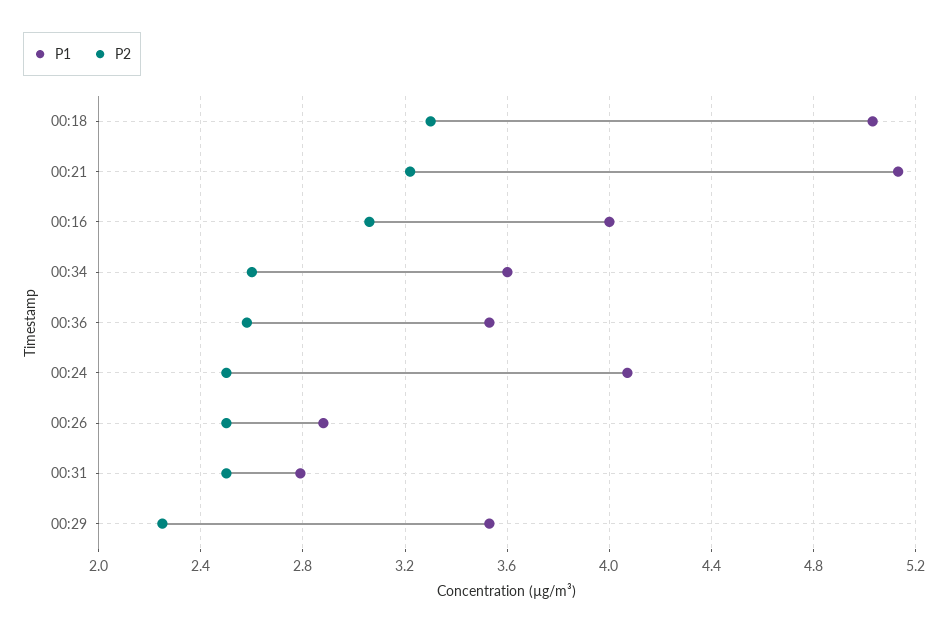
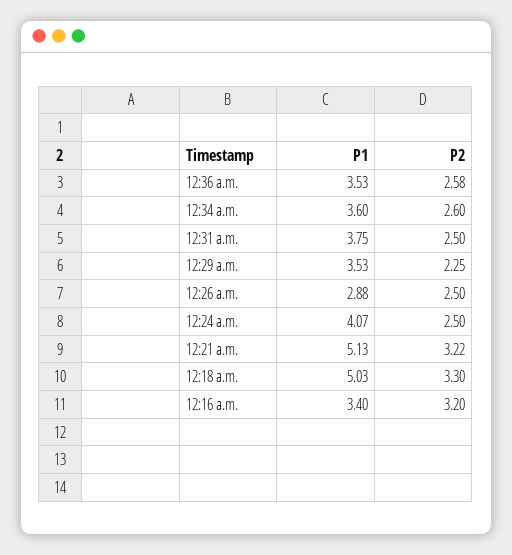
  {
    "P1": {
      "00:18": 5.03,
      "00:21": 5.13,
-     "00:16": 4,
+     "00:16": 3.4,
      "00:34": 3.6,
      "00:36": 3.53,
      "00:24": 4.07,
      "00:26": 2.88,
-     "00:31": 2.8,
+     "00:31": 3.75,
      "00:29": 3.53
    },
    "P2": {
      "00:18": 3.3,
      "00:21": 3.22,
-     "00:16": 3.05,
+     "00:16": 3.2,
      "00:34": 2.6,
      "00:36": 2.58,
      "00:24": 2.5,
      "00:26": 2.5,
      "00:31": 2.5,
      "00:29": 2.25
    }
  }

